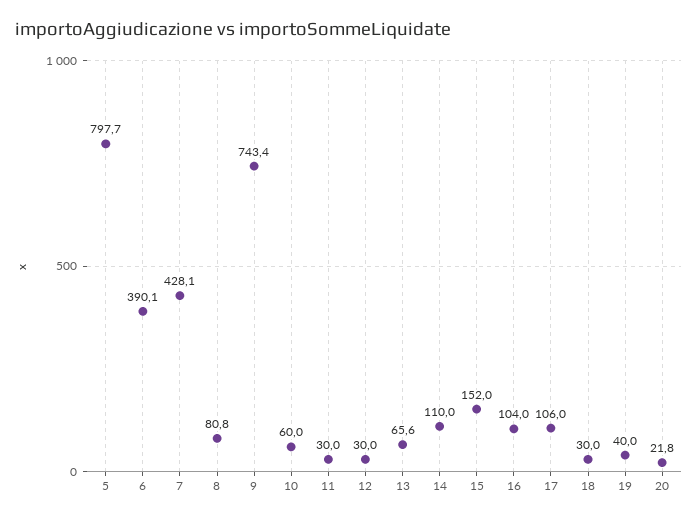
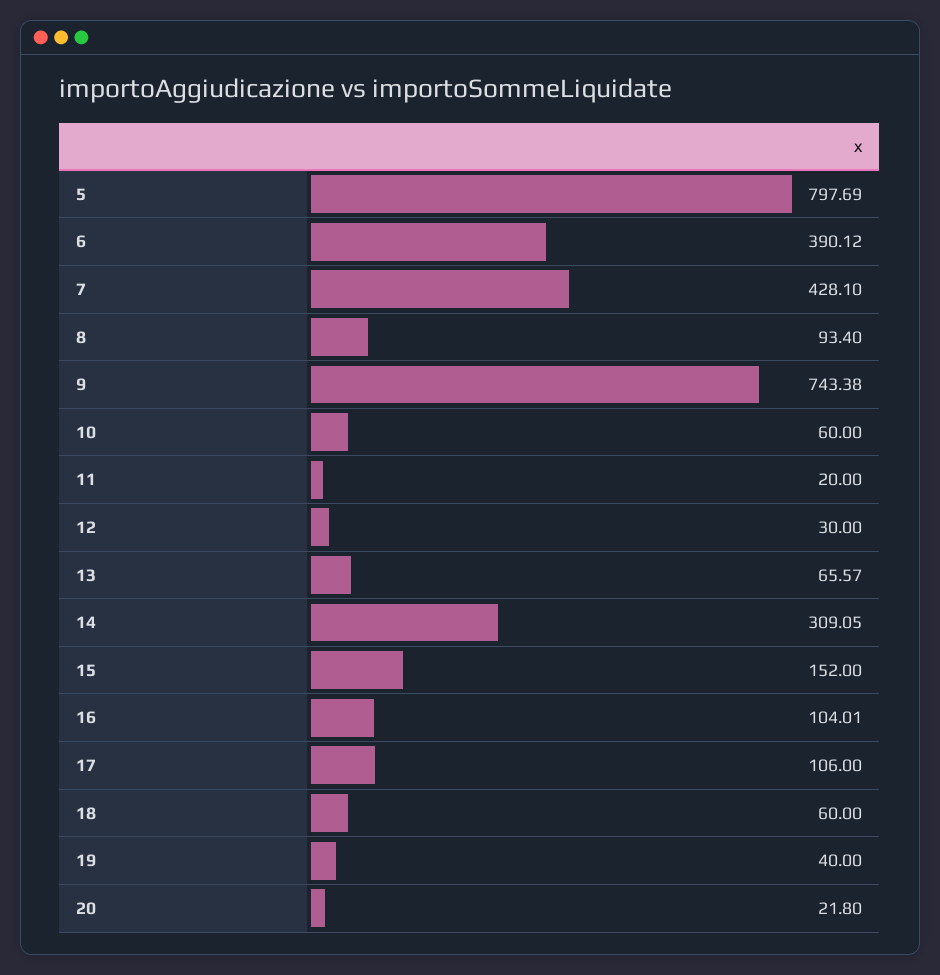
  {
    "5": 797.69,
    "6": 390.12,
    "7": 428.1,
-   "8": 80.8,
+   "8": 93.4,
    "9": 743.38,
    "10": 60,
-   "11": 30,
+   "11": 20,
    "12": 30,
    "13": 65.57,
-   "14": 110,
+   "14": 309.05,
    "15": 152,
    "16": 104.01,
    "17": 106,
-   "18": 30,
+   "18": 60,
    "19": 40,
    "20": 21.8
  }

